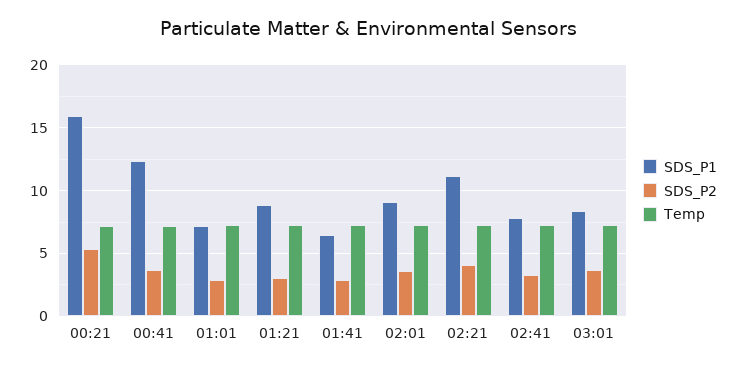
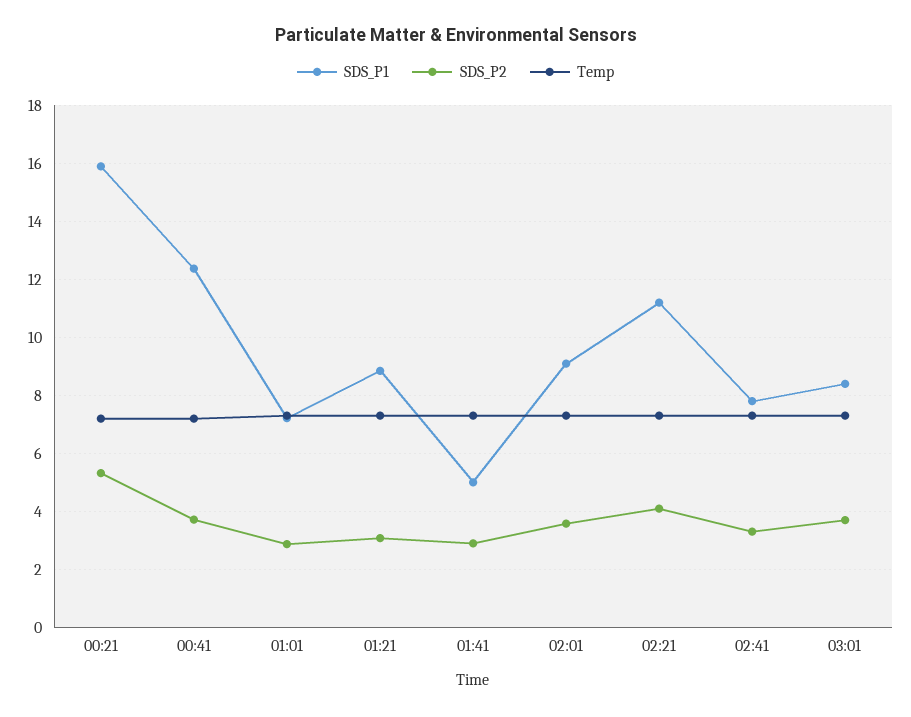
  {
    "SDS_P1": {
      "00:21": 16,
      "00:41": 12.25,
      "01:01": 7.25,
      "01:21": 8.75,
-     "01:41": 6.5,
+     "01:41": 5,
      "02:01": 9,
      "02:21": 11.25,
      "02:41": 7.75,
      "03:01": 8.5
    },
    "SDS_P2": {
      "00:21": 5.25,
      "00:41": 3.75,
      "01:01": 2.75,
      "01:21": 3,
      "01:41": 3,
      "02:01": 3.5,
      "02:21": 4,
      "02:41": 3.25,
      "03:01": 3.75
    },
    "Temp": {
      "00:21": 7.25,
      "00:41": 7.25,
      "01:01": 7.25,
      "01:21": 7.25,
      "01:41": 7.25,
      "02:01": 7.25,
      "02:21": 7.25,
      "02:41": 7.25,
      "03:01": 7.25
    }
  }

